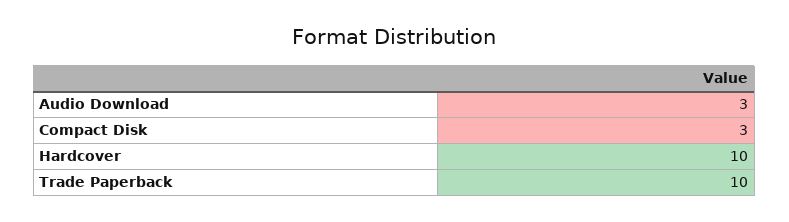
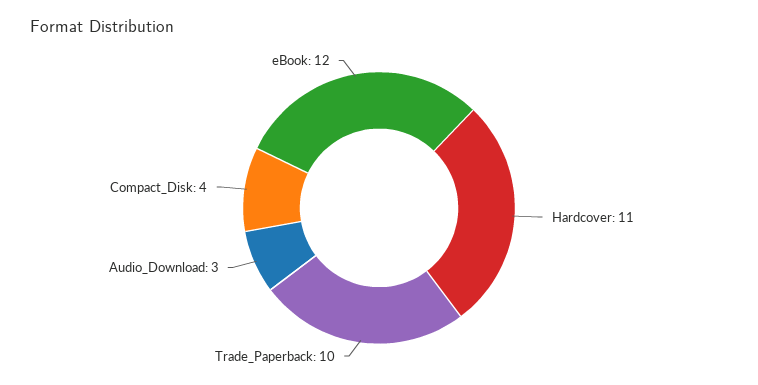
  {
    "Audio Download": 3,
-   "Compact Disk": 3,
+   "Compact Disk": 4,
-   "Hardcover": 10,
+   "Hardcover": 11,
-   "Trade Paperback": 10
+   "Trade Paperback": 10,
+   "eBook": 12
  }

